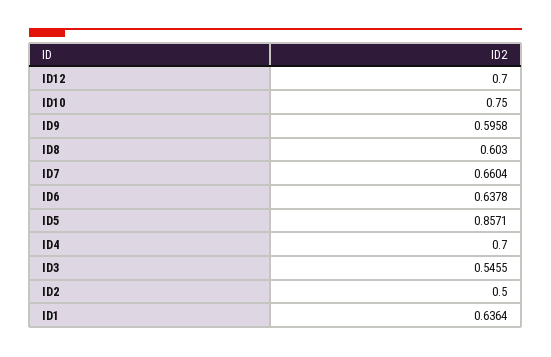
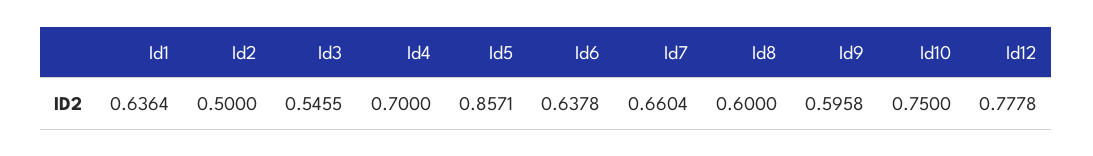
  {
-   "ID12": 0.7,
+   "ID12": 0.7778,
    "ID10": 0.75,
    "ID9": 0.5958,
-   "ID8": 0.603,
+   "ID8": 0.6,
    "ID7": 0.6604,
    "ID6": 0.6378,
    "ID5": 0.8571,
    "ID4": 0.7,
    "ID3": 0.5455,
    "ID2": 0.5,
    "ID1": 0.6364
  }

